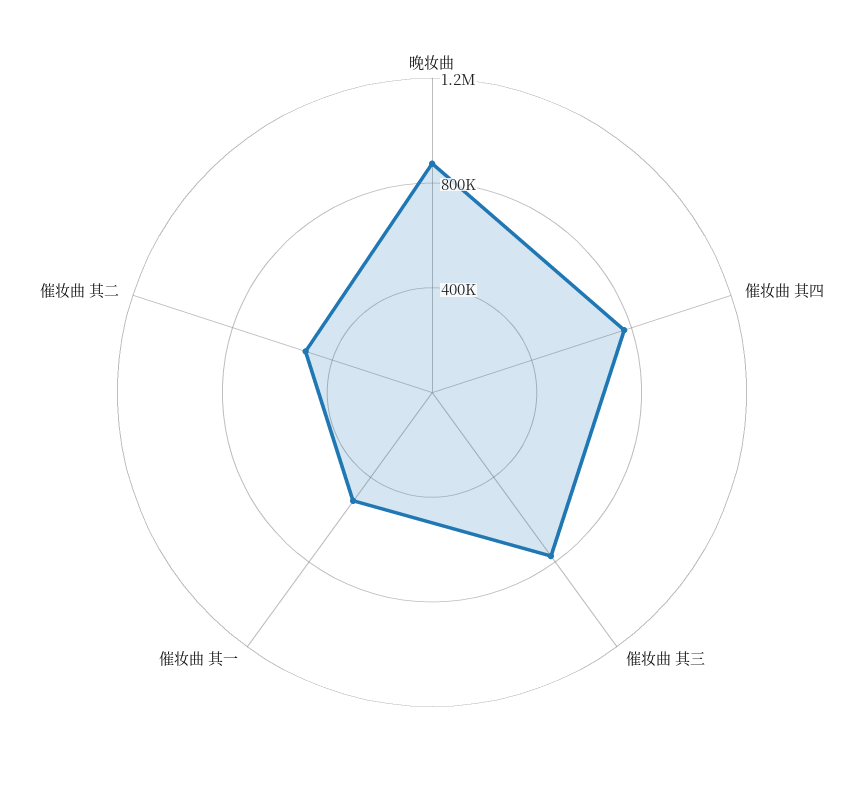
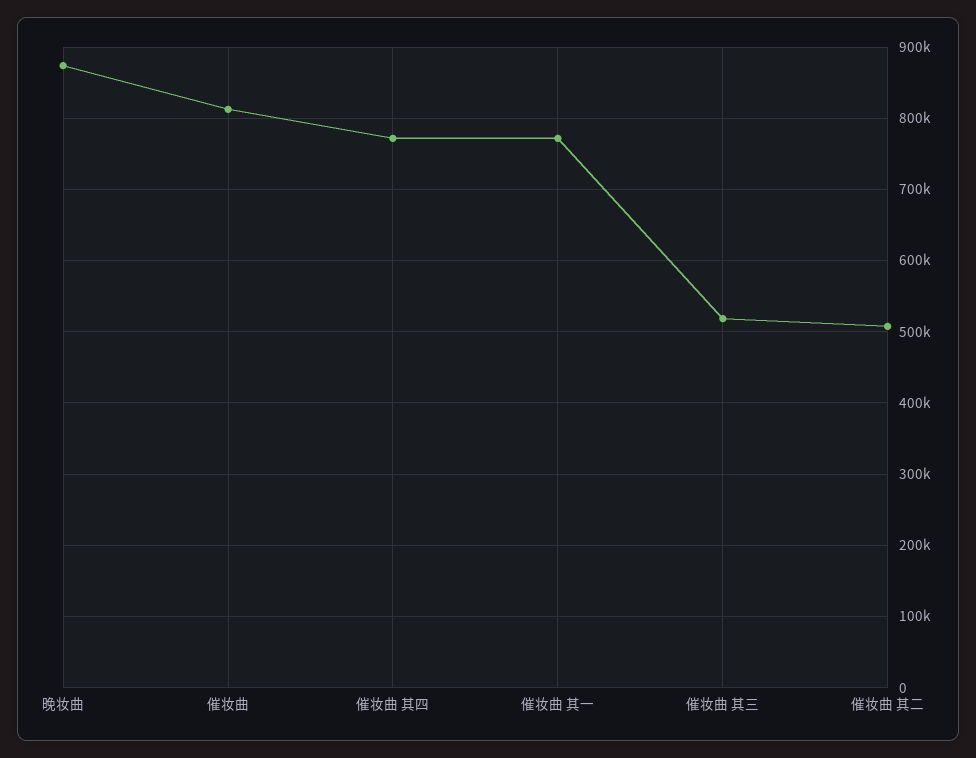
  {
    "晚妆曲": 870000,
    "催妆曲 其四": 770000,
-   "催妆曲 其三": 800000,
+   "催妆曲 其三": 520000,
-   "催妆曲 其一": 500000,
+   "催妆曲 其一": 770000,
-   "催妆曲 其二": 510000
+   "催妆曲 其二": 510000,
+   "催妆曲": 810000
  }

